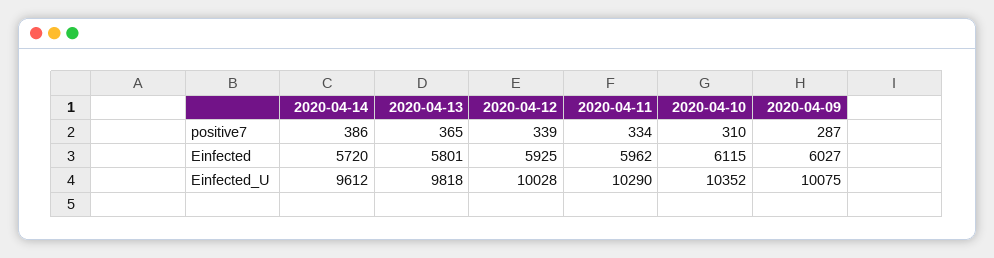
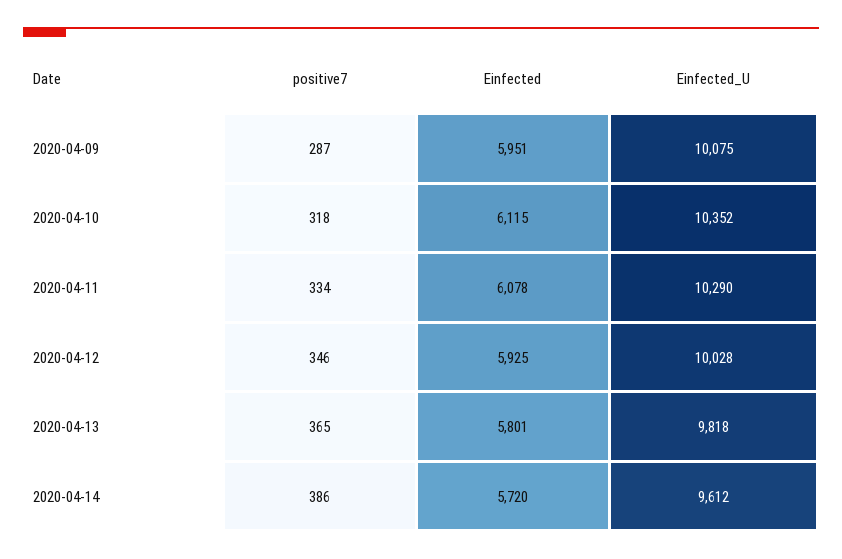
  {
    "2020-04-14": {
      "positive7": 386,
      "Einfected": 5720,
      "Einfected_U": 9612
    },
    "2020-04-13": {
      "positive7": 365,
      "Einfected": 5801,
      "Einfected_U": 9818
    },
    "2020-04-12": {
-     "positive7": 339,
+     "positive7": 346,
      "Einfected": 5925,
      "Einfected_U": 10028
    },
    "2020-04-11": {
      "positive7": 334,
-     "Einfected": 5962,
+     "Einfected": 6078,
      "Einfected_U": 10290
    },
    "2020-04-10": {
-     "positive7": 310,
+     "positive7": 318,
      "Einfected": 6115,
      "Einfected_U": 10352
    },
    "2020-04-09": {
      "positive7": 287,
-     "Einfected": 6027,
+     "Einfected": 5951,
      "Einfected_U": 10075
    }
  }

